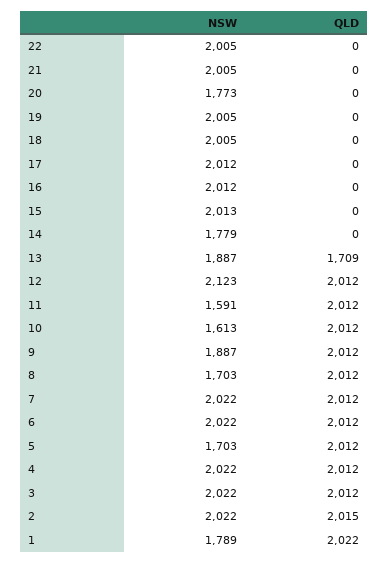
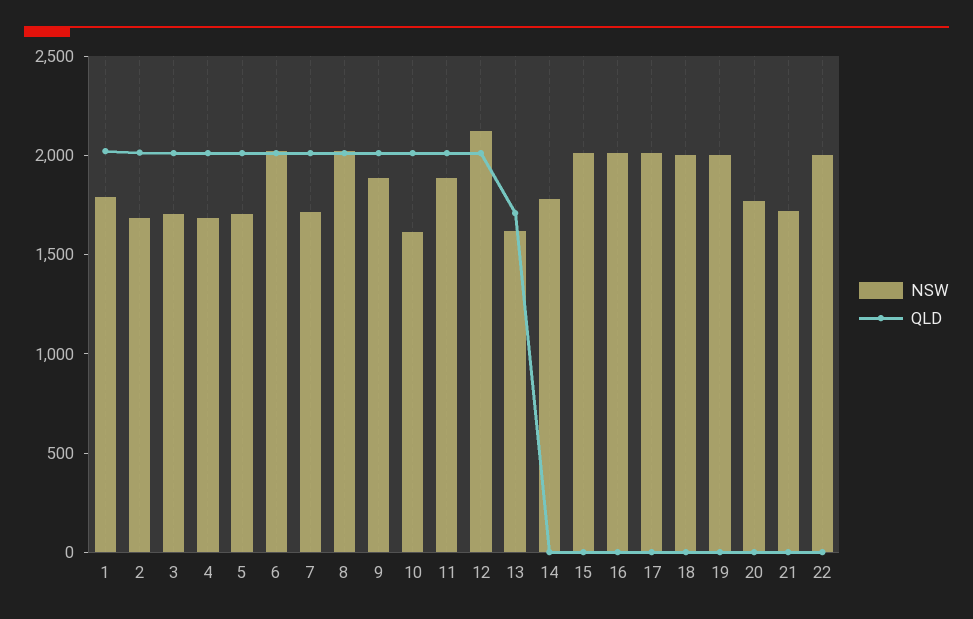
  {
    "NSW": {
      "22": 2005,
-     "21": 2005,
+     "21": 1700,
      "20": 1773,
      "19": 2005,
      "18": 2005,
      "17": 2012,
      "16": 2012,
      "15": 2013,
      "14": 1779,
-     "13": 1887,
+     "13": 1600,
      "12": 2123,
-     "11": 1591,
+     "11": 1900,
      "10": 1613,
      "9": 1887,
-     "8": 1703,
+     "8": 2000,
-     "7": 2022,
+     "7": 1700,
      "6": 2022,
      "5": 1703,
-     "4": 2022,
+     "4": 1700,
-     "3": 2022,
+     "3": 1700,
-     "2": 2022,
+     "2": 1700,
      "1": 1789
    },
    "QLD": {
      "22": 0,
      "21": 0,
      "20": 0,
      "19": 0,
      "18": 0,
      "17": 0,
      "16": 0,
      "15": 0,
      "14": 0,
      "13": 1709,
      "12": 2012,
      "11": 2012,
      "10": 2012,
      "9": 2012,
      "8": 2012,
      "7": 2012,
      "6": 2012,
      "5": 2012,
      "4": 2012,
      "3": 2012,
      "2": 2015,
      "1": 2022
    }
  }

